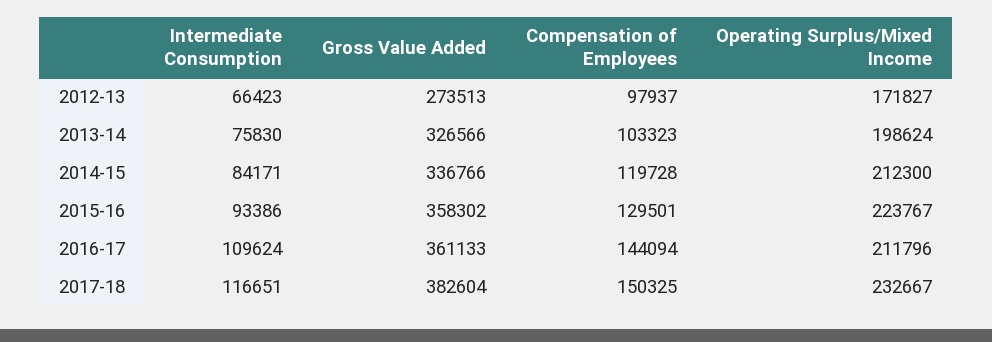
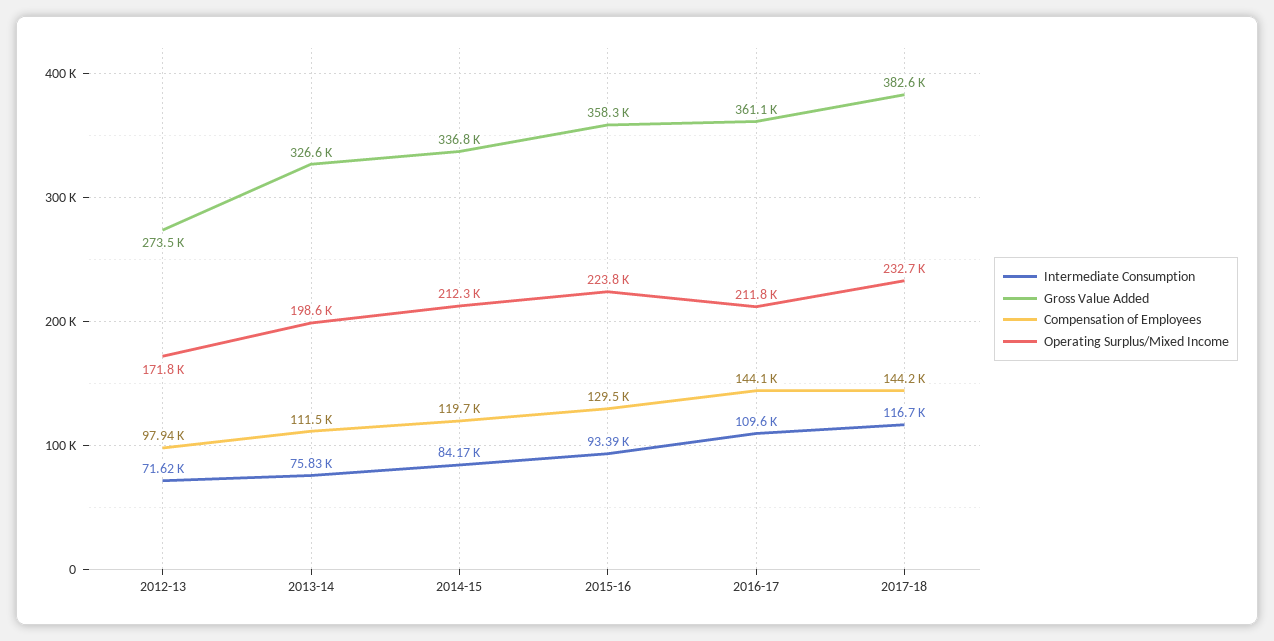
  {
    "Intermediate Consumption": {
-     "2012-13": 66423,
+     "2012-13": 71620,
      "2013-14": 75830,
      "2014-15": 84171,
      "2015-16": 93386,
      "2016-17": 109624,
      "2017-18": 116651
    },
    "Gross Value Added": {
      "2012-13": 273513,
      "2013-14": 326566,
      "2014-15": 336766,
      "2015-16": 358302,
      "2016-17": 361133,
      "2017-18": 382604
    },
    "Compensation of Employees": {
      "2012-13": 97937,
-     "2013-14": 103323,
+     "2013-14": 111500,
      "2014-15": 119728,
      "2015-16": 129501,
      "2016-17": 144094,
-     "2017-18": 150325
+     "2017-18": 144200
    },
    "Operating Surplus/Mixed Income": {
      "2012-13": 171827,
      "2013-14": 198624,
      "2014-15": 212300,
      "2015-16": 223767,
      "2016-17": 211796,
      "2017-18": 232667
    }
  }

